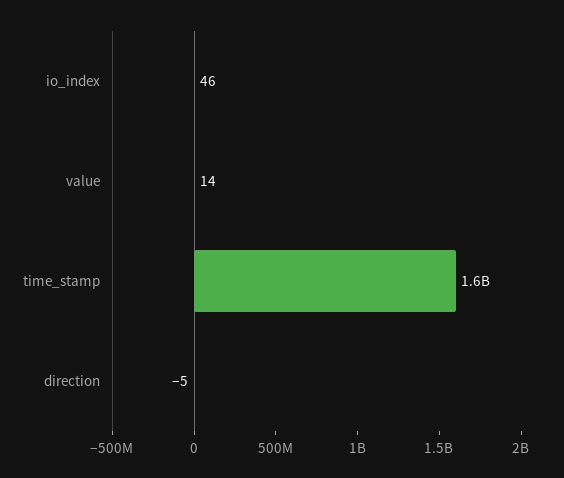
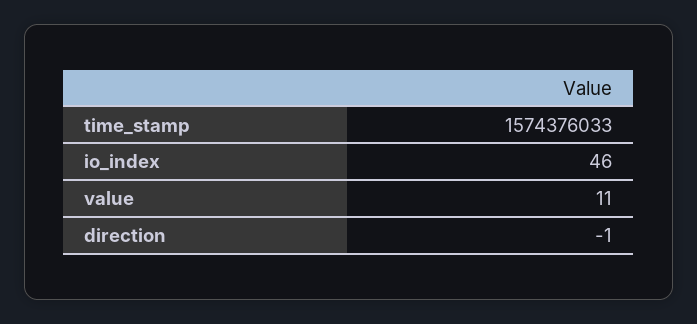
  {
    "io_index": 46,
-   "value": 14,
+   "value": 11,
    "time_stamp": 1574376033,
-   "direction": -5
+   "direction": -1
  }

